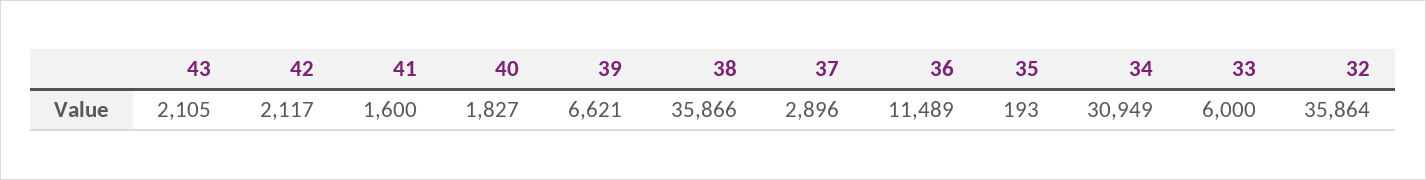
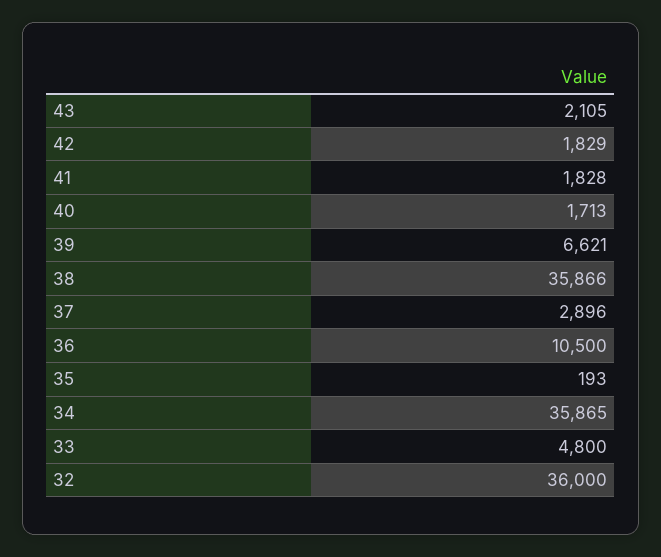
  {
    "43": 2105,
-   "42": 2117,
+   "42": 1829,
-   "41": 1600,
+   "41": 1828,
-   "40": 1827,
+   "40": 1713,
    "39": 6621,
    "38": 35866,
    "37": 2896,
-   "36": 11489,
+   "36": 10500,
    "35": 193,
-   "34": 30949,
+   "34": 35865,
-   "33": 6000,
+   "33": 4800,
-   "32": 35864
+   "32": 36000
  }

